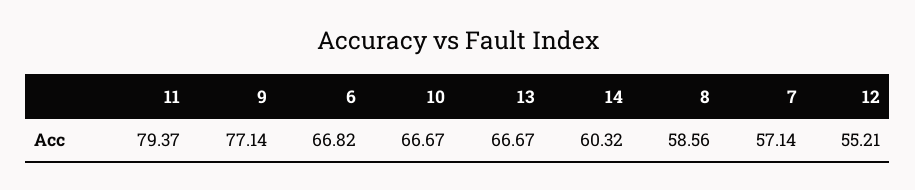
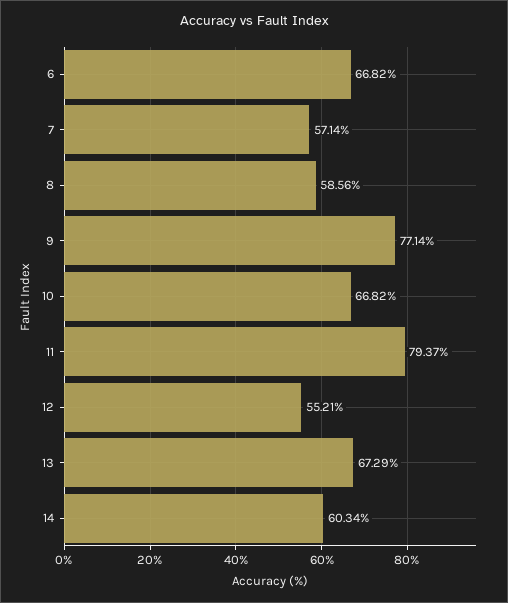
  {
    "11": 79.37,
    "9": 77.14,
    "6": 66.82,
-   "10": 66.67,
+   "10": 66.82,
-   "13": 66.67,
+   "13": 67.29,
-   "14": 60.32,
+   "14": 60.34,
    "8": 58.56,
    "7": 57.14,
    "12": 55.21
  }

